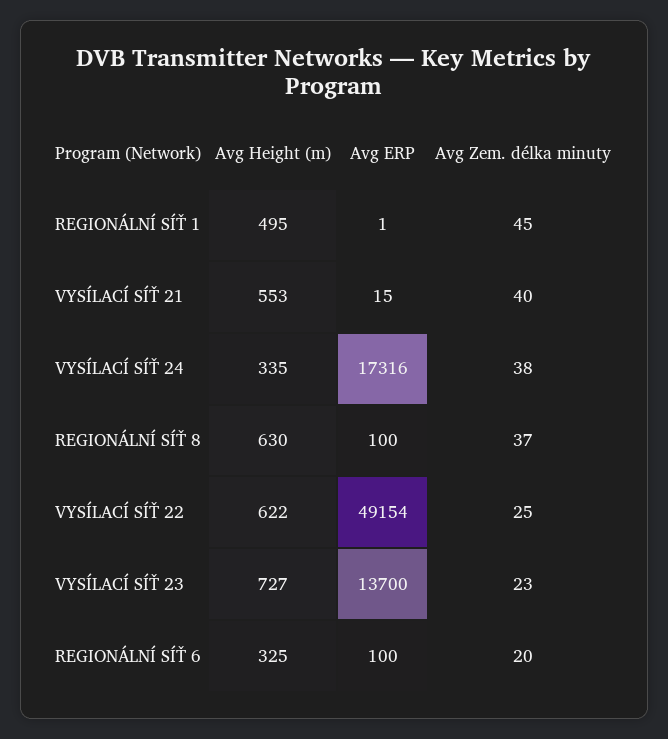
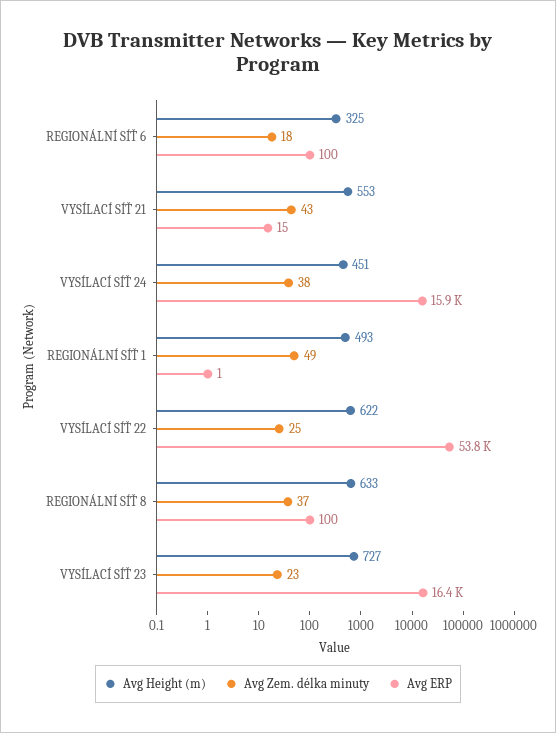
  {
    "Avg Height (m)": {
-     "REGIONÁLNÍ SÍŤ 1": 495,
+     "REGIONÁLNÍ SÍŤ 1": 493,
      "VYSÍLACÍ SÍŤ 21": 553,
-     "VYSÍLACÍ SÍŤ 24": 335,
+     "VYSÍLACÍ SÍŤ 24": 451,
-     "REGIONÁLNÍ SÍŤ 8": 630,
+     "REGIONÁLNÍ SÍŤ 8": 633,
      "VYSÍLACÍ SÍŤ 22": 622,
      "VYSÍLACÍ SÍŤ 23": 727,
      "REGIONÁLNÍ SÍŤ 6": 325
    },
    "Avg ERP": {
      "REGIONÁLNÍ SÍŤ 1": 1,
      "VYSÍLACÍ SÍŤ 21": 15,
-     "VYSÍLACÍ SÍŤ 24": 17316,
+     "VYSÍLACÍ SÍŤ 24": 15900,
      "REGIONÁLNÍ SÍŤ 8": 100,
-     "VYSÍLACÍ SÍŤ 22": 49154,
+     "VYSÍLACÍ SÍŤ 22": 53800,
-     "VYSÍLACÍ SÍŤ 23": 13700,
+     "VYSÍLACÍ SÍŤ 23": 16400,
      "REGIONÁLNÍ SÍŤ 6": 100
    },
    "Avg Zem. délka minuty": {
-     "REGIONÁLNÍ SÍŤ 1": 45,
+     "REGIONÁLNÍ SÍŤ 1": 49,
-     "VYSÍLACÍ SÍŤ 21": 40,
+     "VYSÍLACÍ SÍŤ 21": 43,
      "VYSÍLACÍ SÍŤ 24": 38,
      "REGIONÁLNÍ SÍŤ 8": 37,
      "VYSÍLACÍ SÍŤ 22": 25,
      "VYSÍLACÍ SÍŤ 23": 23,
-     "REGIONÁLNÍ SÍŤ 6": 20
+     "REGIONÁLNÍ SÍŤ 6": 18
    }
  }

